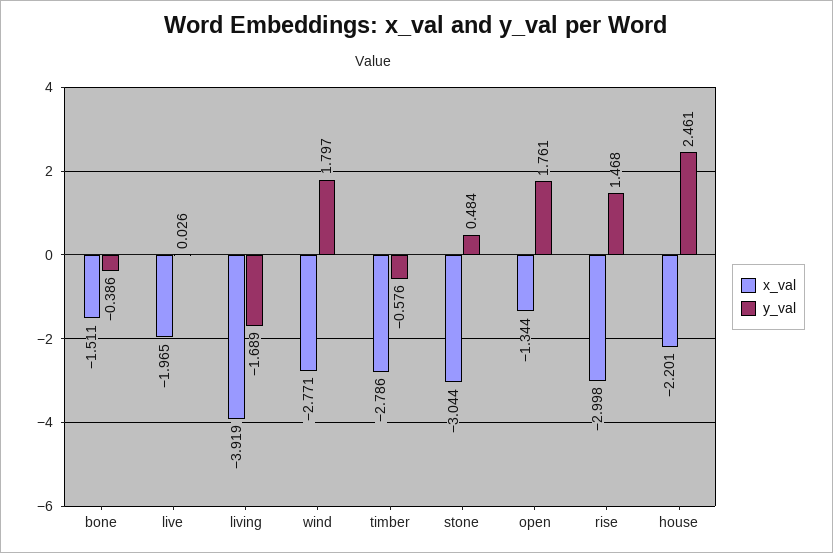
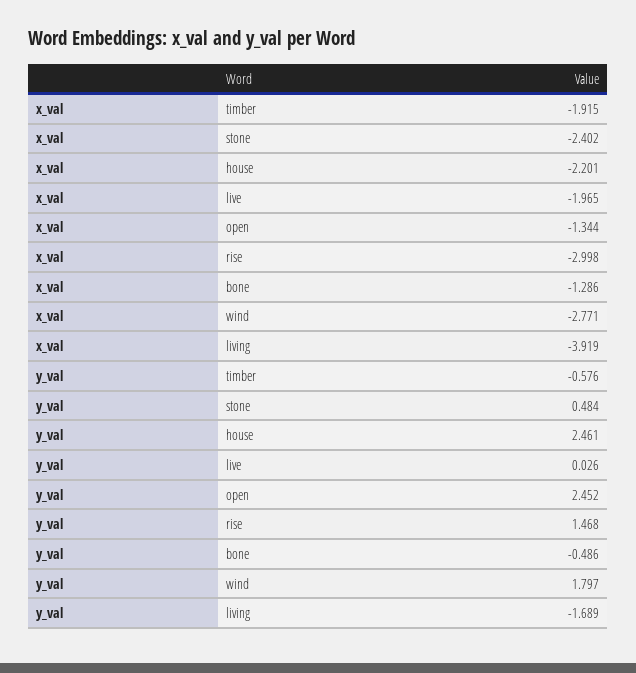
  {
    "x_val": {
-     "bone": -1.511,
+     "bone": -1.286,
      "live": -1.965,
      "living": -3.919,
      "wind": -2.771,
-     "timber": -2.786,
+     "timber": -1.915,
-     "stone": -3.044,
+     "stone": -2.402,
      "open": -1.344,
      "rise": -2.998,
      "house": -2.201
    },
    "y_val": {
-     "bone": -0.386,
+     "bone": -0.486,
      "live": 0.026,
      "living": -1.689,
      "wind": 1.797,
      "timber": -0.576,
      "stone": 0.484,
-     "open": 1.761,
+     "open": 2.452,
      "rise": 1.468,
      "house": 2.461
    }
  }

